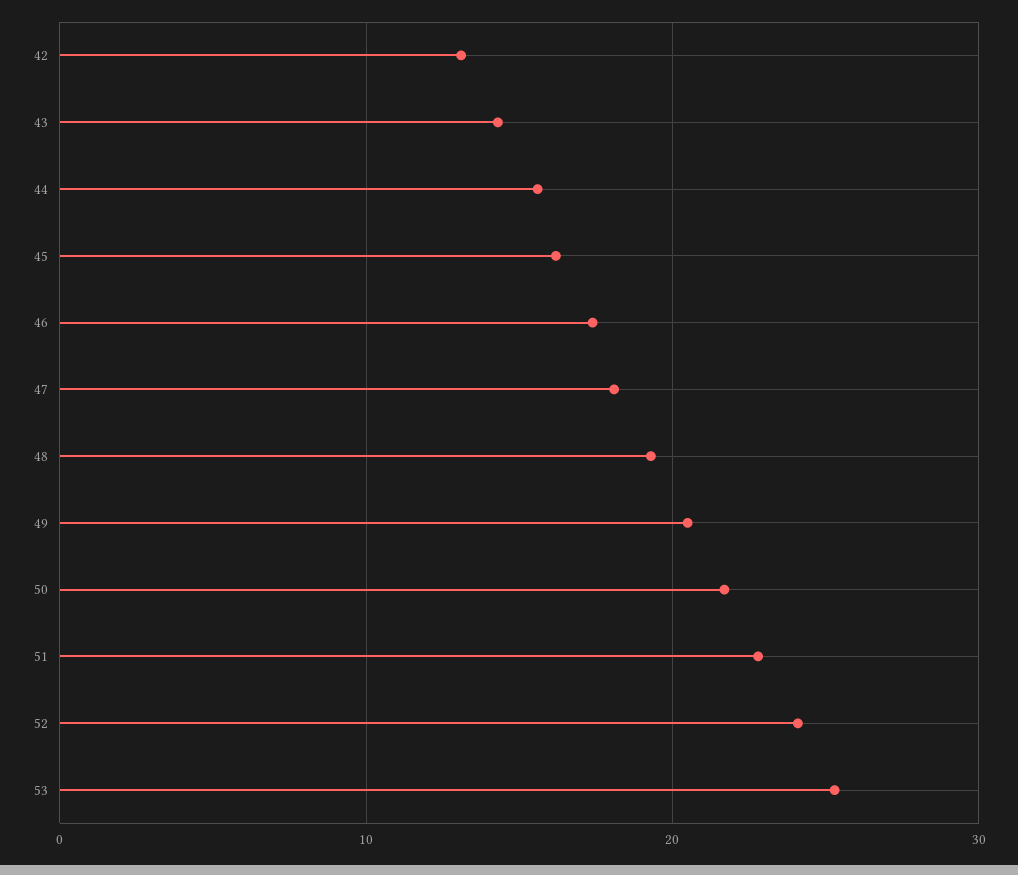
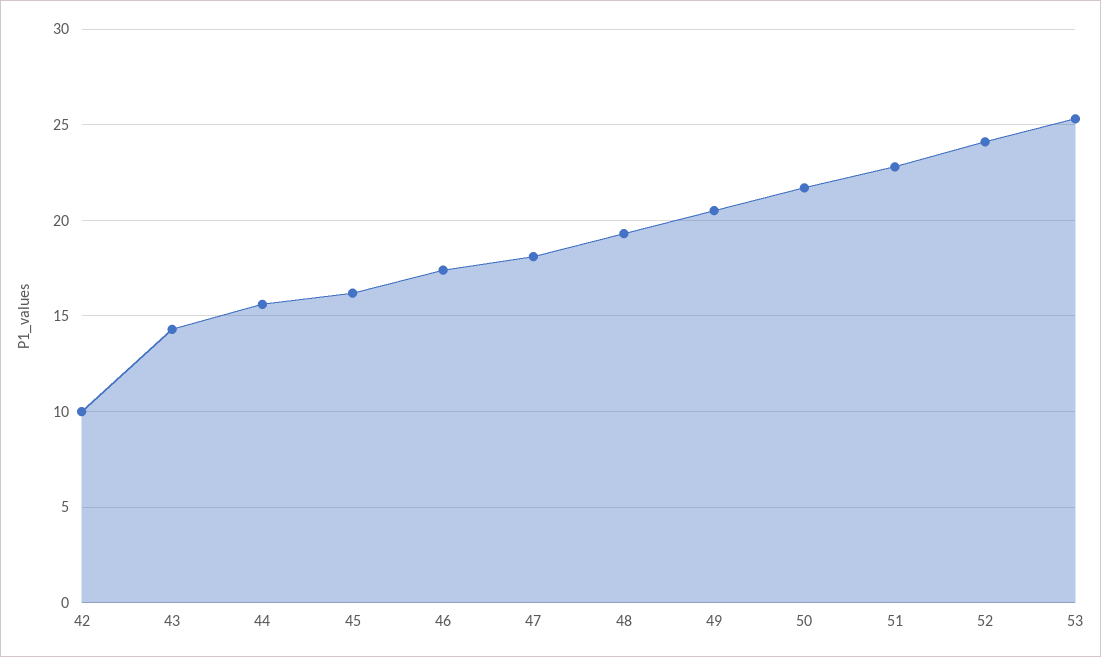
  {
-   "42": 13,
+   "42": 10,
    "43": 14.5,
    "44": 15.5,
    "45": 16,
    "46": 17.5,
    "47": 18,
    "48": 19.5,
    "49": 20.5,
    "50": 21.5,
    "51": 23,
    "52": 24,
    "53": 25.5
  }

